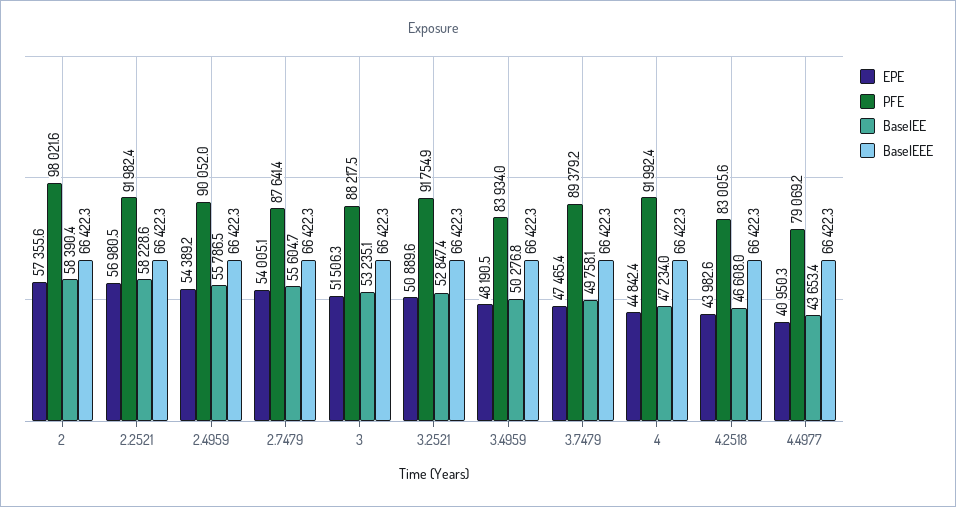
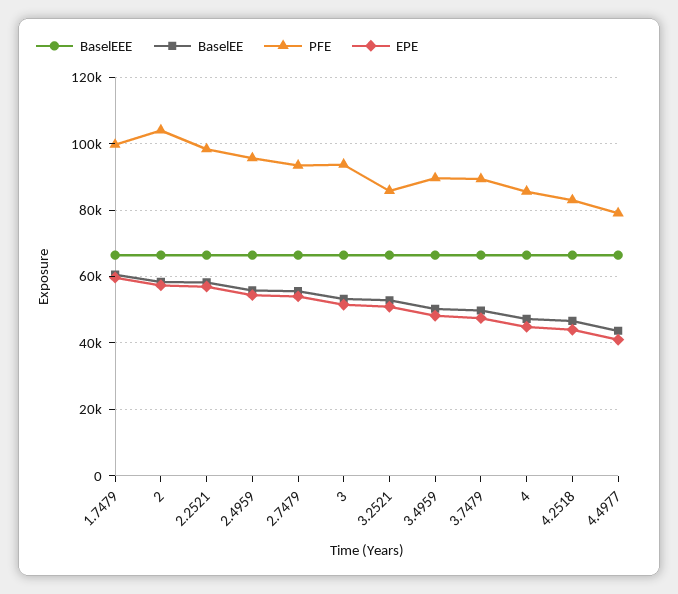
  {
    "EPE": {
      "2": 57355.6,
      "2.2521": 56980.5,
      "2.4959": 54389.2,
      "2.7479": 54005.1,
      "3": 51506.3,
      "3.2521": 50889.6,
      "3.4959": 48190.5,
      "3.7479": 47465.4,
      "4": 44842.4,
      "4.2518": 43982.6,
-     "4.4977": 40950.3
+     "4.4977": 40950.3,
+     "1.7479": 60000
    },
    "PFE": {
-     "2": 98021.6,
+     "2": 104000,
-     "2.2521": 91982.4,
+     "2.2521": 98000,
-     "2.4959": 90052,
+     "2.4959": 96000,
-     "2.7479": 87641.4,
+     "2.7479": 94000,
-     "3": 88217.5,
+     "3": 94000,
-     "3.2521": 91754.9,
+     "3.2521": 86000,
-     "3.4959": 83934,
+     "3.4959": 90000,
      "3.7479": 89379.2,
-     "4": 91992.4,
+     "4": 86000,
      "4.2518": 83005.6,
-     "4.4977": 79069.2
+     "4.4977": 79069.2,
+     "1.7479": 100000
    },
    "BaselEE": {
      "2": 58390.4,
      "2.2521": 58228.6,
      "2.4959": 55786.5,
      "2.7479": 55604.7,
      "3": 53235.1,
      "3.2521": 52847.4,
      "3.4959": 50276.8,
      "3.7479": 49758.1,
      "4": 47234,
      "4.2518": 46608,
-     "4.4977": 43653.4
+     "4.4977": 43653.4,
+     "1.7479": 60000
    },
    "BaselEEE": {
      "2": 66422.3,
      "2.2521": 66422.3,
      "2.4959": 66422.3,
      "2.7479": 66422.3,
      "3": 66422.3,
      "3.2521": 66422.3,
      "3.4959": 66422.3,
      "3.7479": 66422.3,
      "4": 66422.3,
      "4.2518": 66422.3,
-     "4.4977": 66422.3
+     "4.4977": 66422.3,
+     "1.7479": 66000
    }
  }

